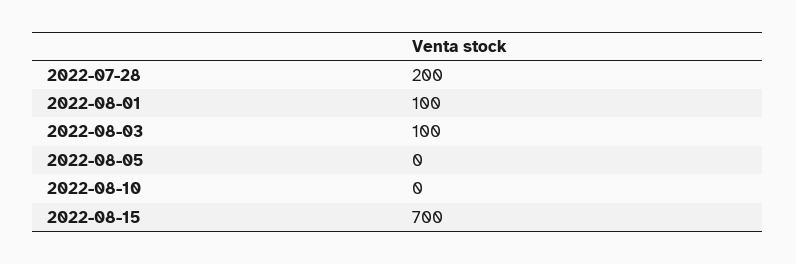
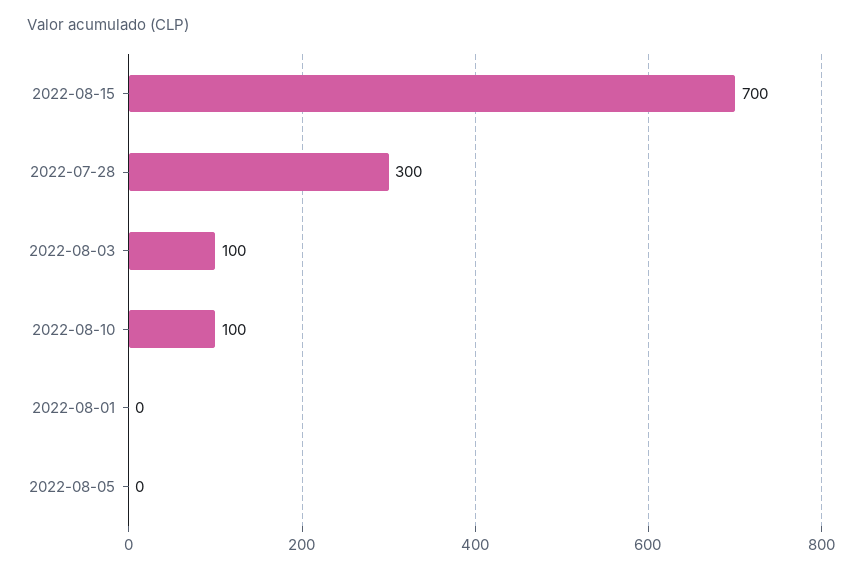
  {
-   "2022-07-28": 200,
+   "2022-07-28": 300,
-   "2022-08-01": 100,
+   "2022-08-01": 0,
    "2022-08-03": 100,
    "2022-08-05": 0,
-   "2022-08-10": 0,
+   "2022-08-10": 100,
    "2022-08-15": 700
  }

